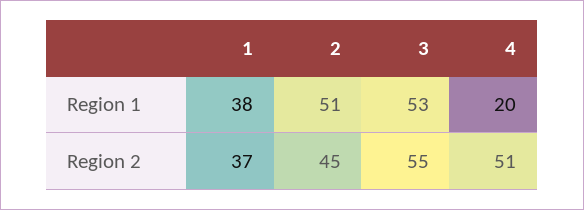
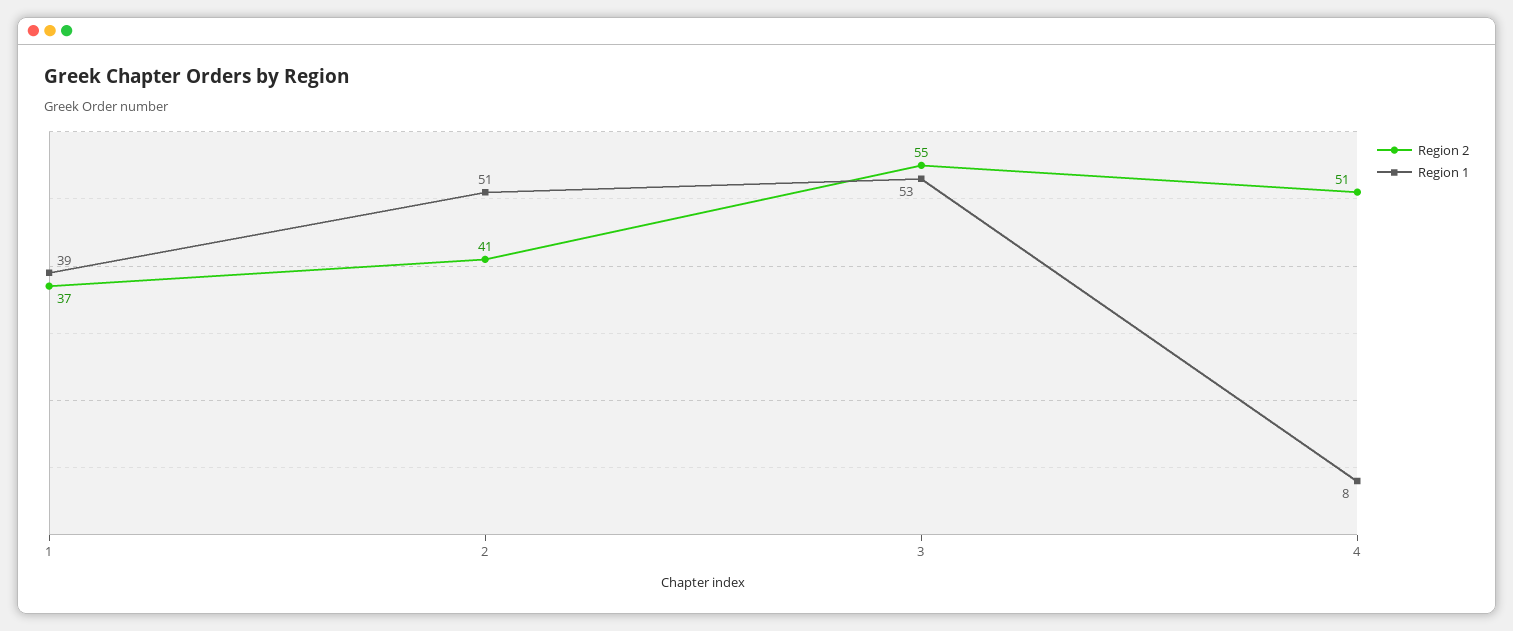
  {
    "Region 1": {
-     "1": 38,
+     "1": 39,
      "2": 51,
      "3": 53,
-     "4": 20
+     "4": 8
    },
    "Region 2": {
      "1": 37,
-     "2": 45,
+     "2": 41,
      "3": 55,
      "4": 51
    }
  }

